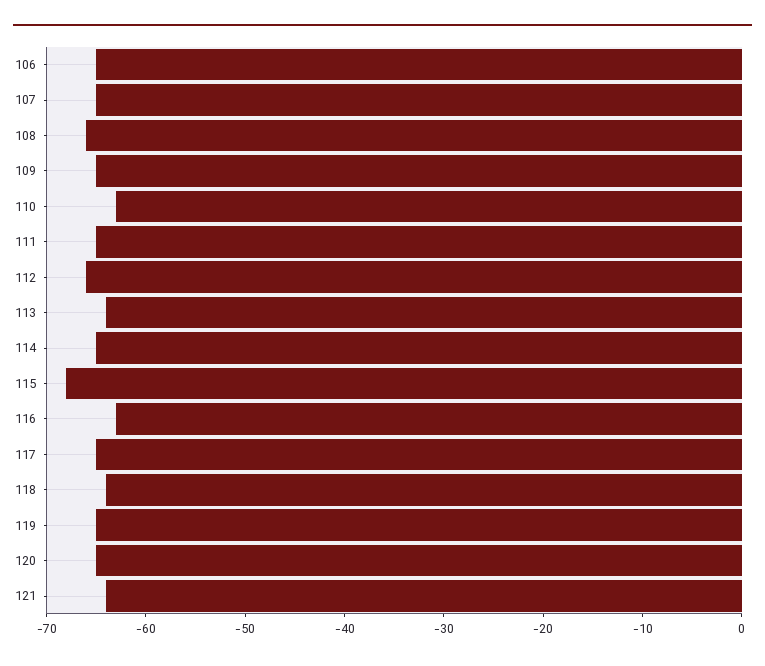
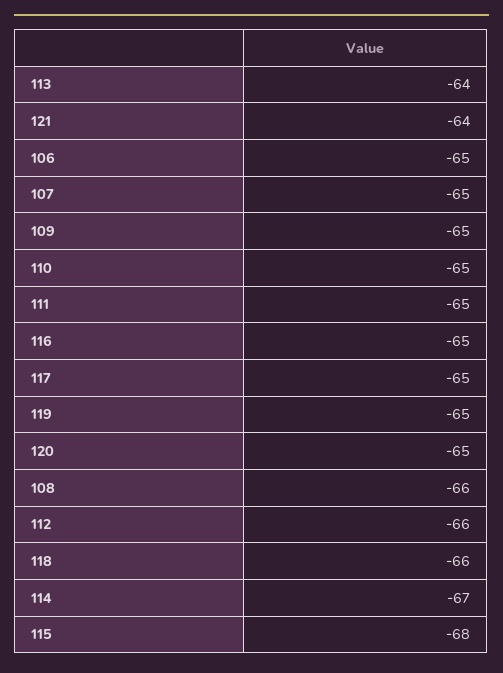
  {
    "106": -65,
    "107": -65,
    "108": -66,
    "109": -65,
-   "110": -63,
+   "110": -65,
    "111": -65,
    "112": -66,
    "113": -64,
-   "114": -65,
+   "114": -67,
    "115": -68,
-   "116": -63,
+   "116": -65,
    "117": -65,
-   "118": -64,
+   "118": -66,
    "119": -65,
    "120": -65,
    "121": -64
  }

